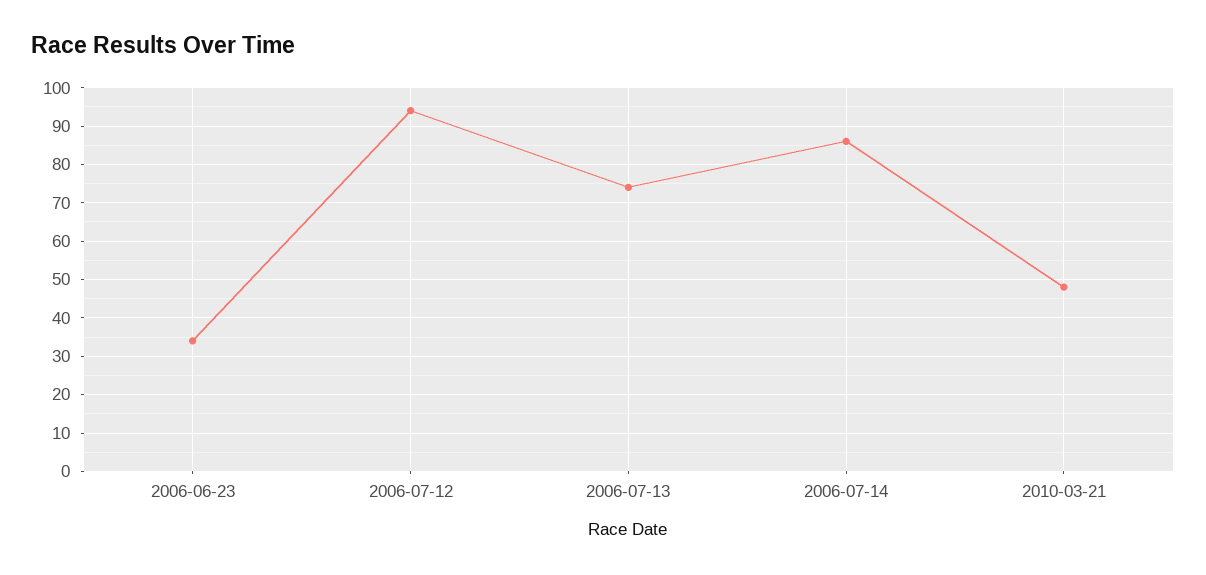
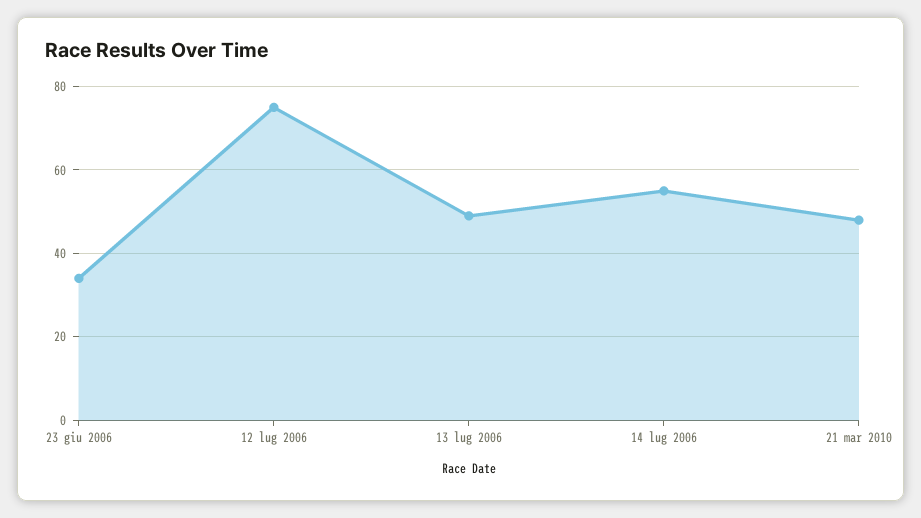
  {
    "2006-06-23": 35,
-   "2006-07-12": 95,
+   "2006-07-12": 75,
-   "2006-07-13": 75,
+   "2006-07-13": 50,
-   "2006-07-14": 85,
+   "2006-07-14": 55,
    "2010-03-21": 50
  }

